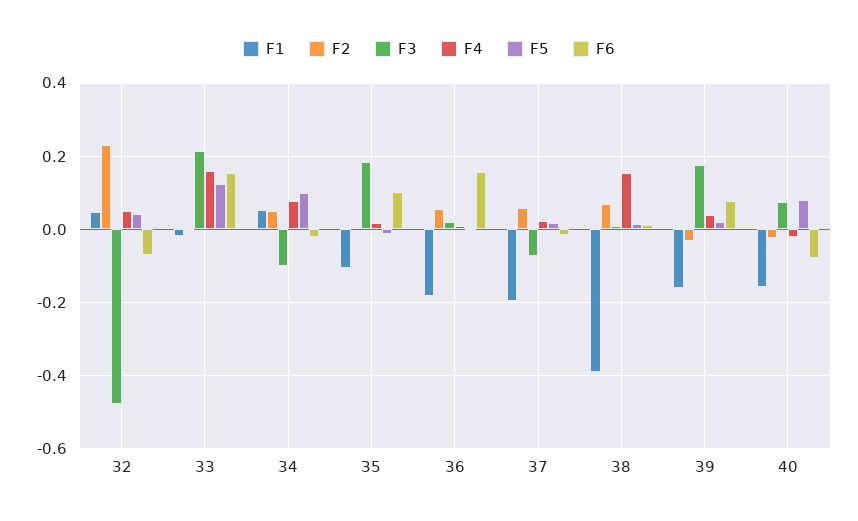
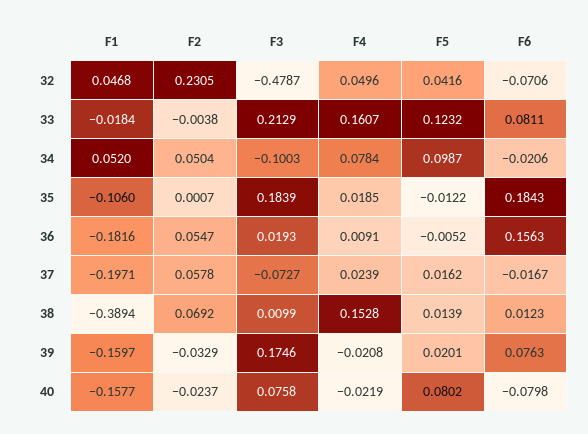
  {
    "F1": {
      "32": 0.0468,
      "33": -0.0184,
      "34": 0.052,
      "35": -0.106,
      "36": -0.1816,
      "37": -0.1971,
      "38": -0.3894,
      "39": -0.1597,
      "40": -0.1577
    },
    "F2": {
      "32": 0.2305,
      "33": -0.0038,
      "34": 0.0504,
      "35": 0.0007,
      "36": 0.0547,
      "37": 0.0578,
      "38": 0.0692,
      "39": -0.0329,
      "40": -0.0237
    },
    "F3": {
      "32": -0.4787,
      "33": 0.2129,
      "34": -0.1003,
      "35": 0.1839,
      "36": 0.0193,
      "37": -0.0727,
      "38": 0.0099,
      "39": 0.1746,
      "40": 0.0758
    },
    "F4": {
      "32": 0.0496,
      "33": 0.1607,
      "34": 0.0784,
      "35": 0.0185,
      "36": 0.0091,
      "37": 0.0239,
      "38": 0.1528,
-     "39": 0.04,
+     "39": -0.0208,
      "40": -0.0219
    },
    "F5": {
      "32": 0.0416,
      "33": 0.1232,
      "34": 0.0987,
      "35": -0.0122,
      "36": -0.0052,
      "37": 0.0162,
      "38": 0.0139,
      "39": 0.0201,
      "40": 0.0802
    },
    "F6": {
      "32": -0.0706,
-     "33": 0.16,
+     "33": 0.0811,
      "34": -0.0206,
-     "35": 0.1,
+     "35": 0.1843,
      "36": 0.1563,
      "37": -0.0167,
      "38": 0.0123,
      "39": 0.0763,
      "40": -0.0798
    }
  }

